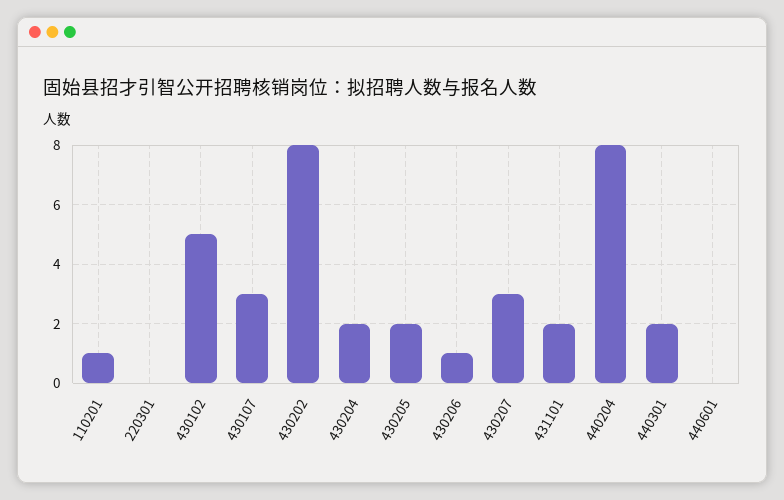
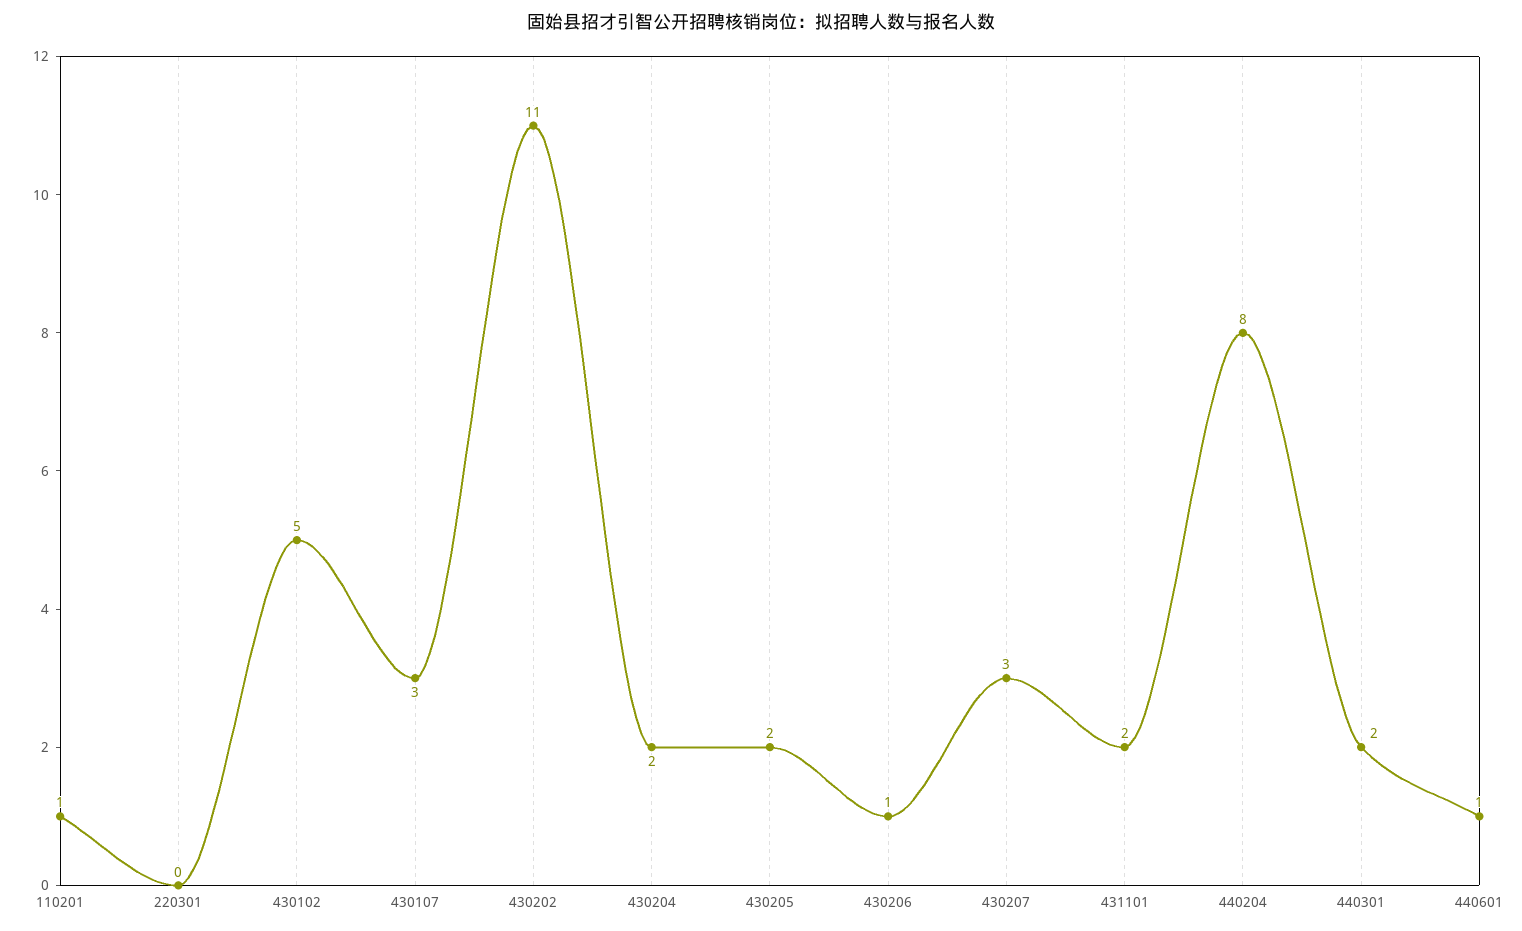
  {
    "110201": 1,
    "220301": 0,
    "430102": 5,
    "430107": 3,
-   "430202": 8,
+   "430202": 11,
    "430204": 2,
    "430205": 2,
    "430206": 1,
    "430207": 3,
    "431101": 2,
    "440204": 8,
    "440301": 2,
-   "440601": 0
+   "440601": 1
  }

